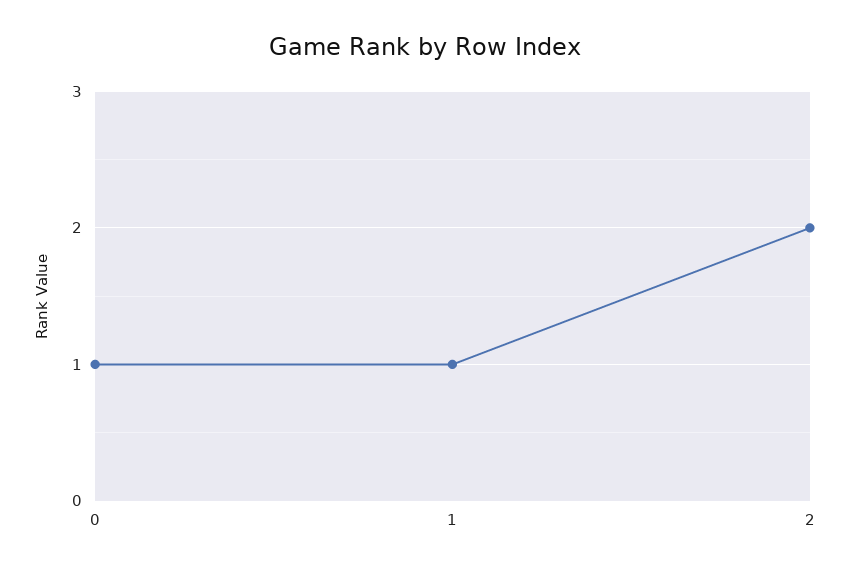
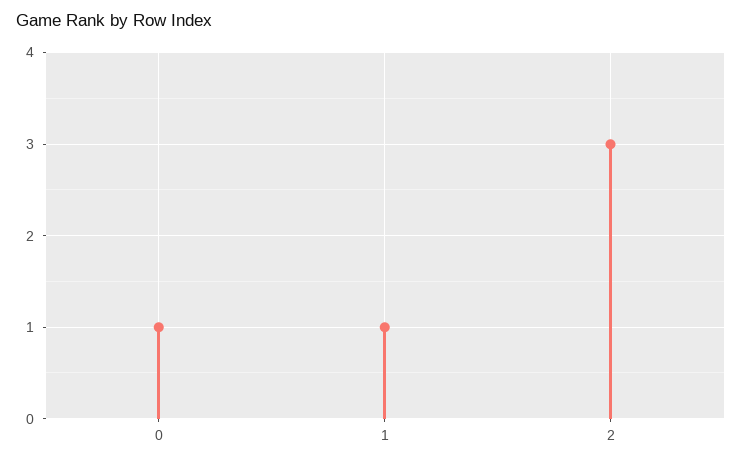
  {
    "0": 1,
    "1": 1,
-   "2": 2
+   "2": 3
  }

